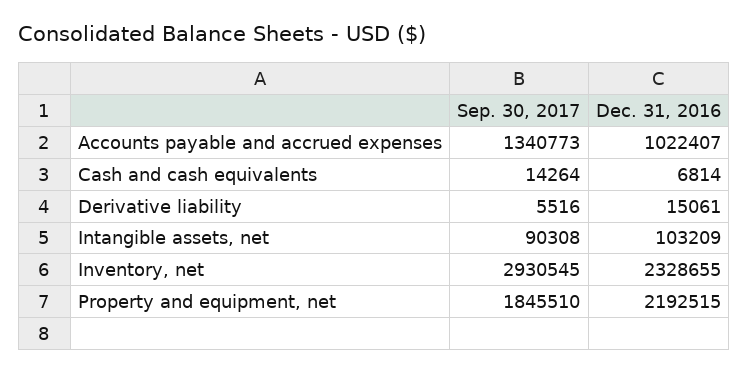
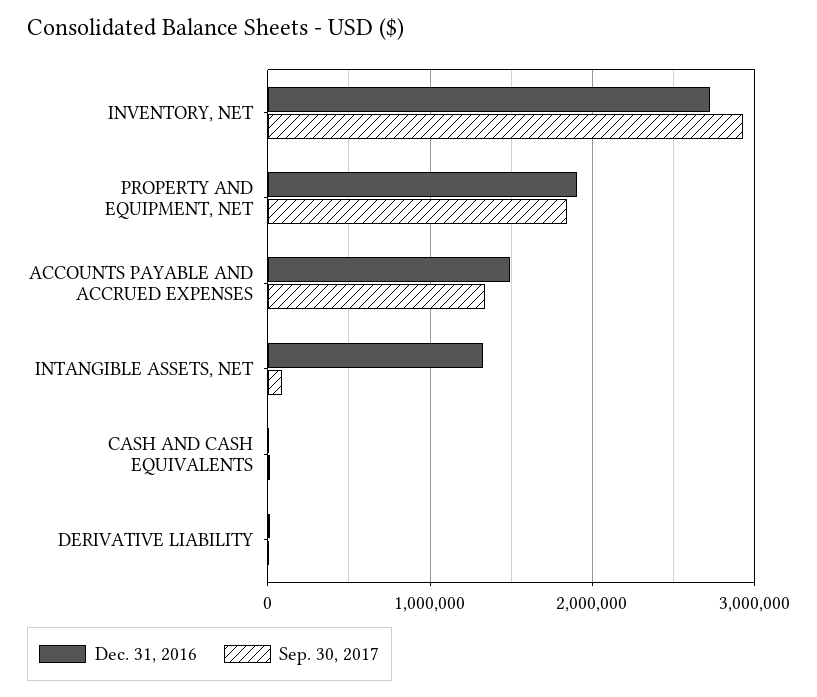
  {
    "Sep. 30, 2017": {
      "Accounts payable and accrued expenses": 1340773,
      "Cash and cash equivalents": 14264,
      "Derivative liability": 5516,
      "Intangible assets, net": 90308,
      "Inventory, net": 2930545,
      "Property and equipment, net": 1845510
    },
    "Dec. 31, 2016": {
-     "Accounts payable and accrued expenses": 1022407,
+     "Accounts payable and accrued expenses": 1500000,
      "Cash and cash equivalents": 6814,
      "Derivative liability": 15061,
-     "Intangible assets, net": 103209,
+     "Intangible assets, net": 1300000,
-     "Inventory, net": 2328655,
+     "Inventory, net": 2700000,
-     "Property and equipment, net": 2192515
+     "Property and equipment, net": 1900000
    }
  }

